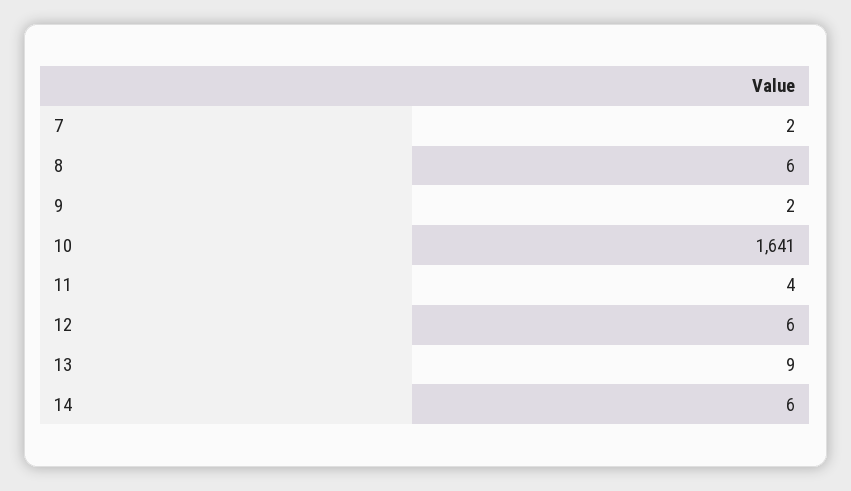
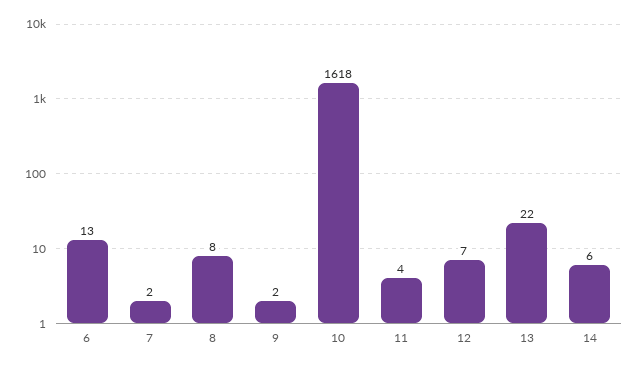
  {
    "7": 2,
-   "8": 6,
+   "8": 8,
    "9": 2,
-   "10": 1641,
+   "10": 1618,
    "11": 4,
-   "12": 6,
+   "12": 7,
-   "13": 9,
+   "13": 22,
-   "14": 6
+   "14": 6,
+   "6": 13
  }

